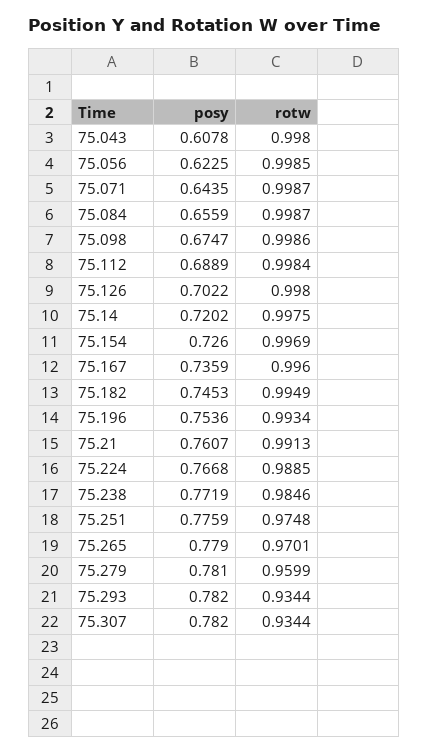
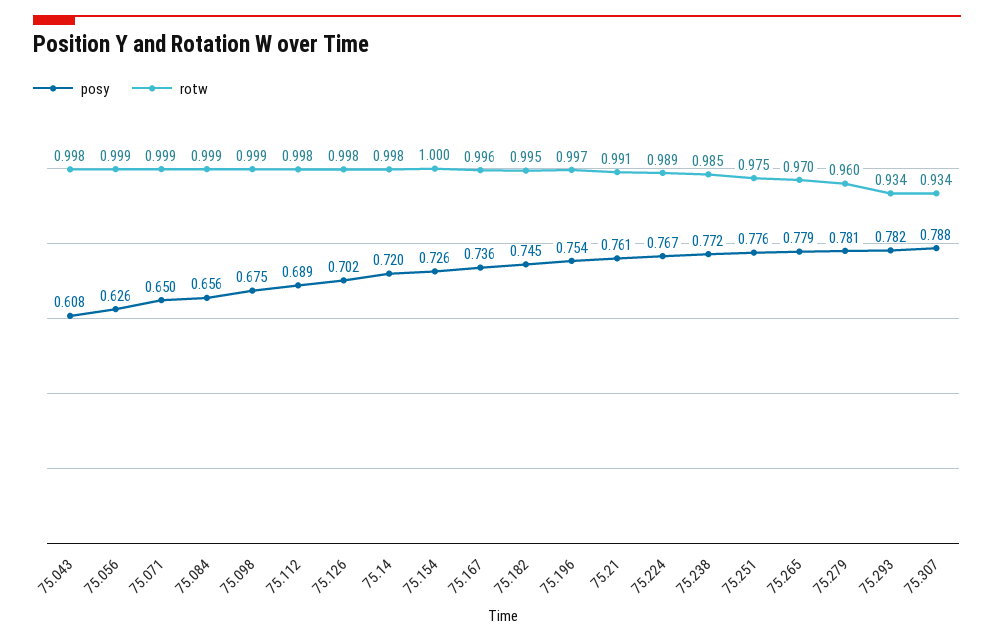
  {
    "posy": {
      "75.043": 0.6078,
-     "75.056": 0.6225,
+     "75.056": 0.626,
-     "75.071": 0.6435,
+     "75.071": 0.65,
      "75.084": 0.6559,
      "75.098": 0.6747,
      "75.112": 0.6889,
      "75.126": 0.7022,
      "75.14": 0.7202,
      "75.154": 0.726,
      "75.167": 0.7359,
      "75.182": 0.7453,
      "75.196": 0.7536,
      "75.21": 0.7607,
      "75.224": 0.7668,
      "75.238": 0.7719,
      "75.251": 0.7759,
      "75.265": 0.779,
      "75.279": 0.781,
      "75.293": 0.782,
-     "75.307": 0.782
+     "75.307": 0.788
    },
    "rotw": {
      "75.043": 0.998,
      "75.056": 0.9985,
      "75.071": 0.9987,
      "75.084": 0.9987,
      "75.098": 0.9986,
      "75.112": 0.9984,
      "75.126": 0.998,
      "75.14": 0.9975,
-     "75.154": 0.9969,
+     "75.154": 1,
      "75.167": 0.996,
      "75.182": 0.9949,
-     "75.196": 0.9934,
+     "75.196": 0.997,
      "75.21": 0.9913,
      "75.224": 0.9885,
      "75.238": 0.9846,
      "75.251": 0.9748,
      "75.265": 0.9701,
      "75.279": 0.9599,
      "75.293": 0.9344,
      "75.307": 0.9344
    }
  }

